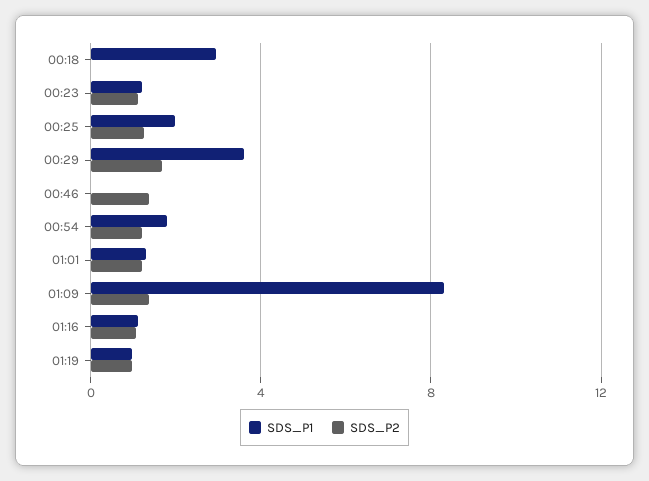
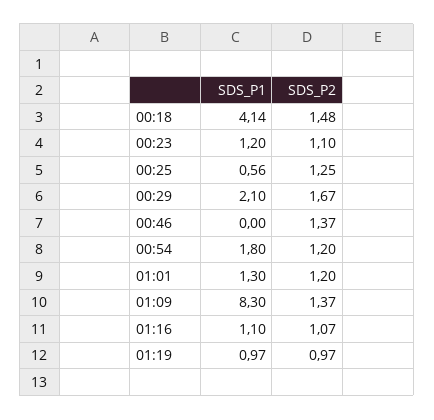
  {
    "SDS_P1": {
-     "00:18": 3,
+     "00:18": 4.14,
      "00:23": 1.2,
-     "00:25": 2,
+     "00:25": 0.56,
-     "00:29": 3.5,
+     "00:29": 2.1,
      "00:46": 0,
      "00:54": 1.8,
      "01:01": 1.3,
      "01:09": 8.3,
      "01:16": 1.1,
      "01:19": 0.97
    },
    "SDS_P2": {
-     "00:18": 0,
+     "00:18": 1.48,
      "00:23": 1.1,
      "00:25": 1.25,
      "00:29": 1.67,
      "00:46": 1.37,
      "00:54": 1.2,
      "01:01": 1.2,
      "01:09": 1.37,
      "01:16": 1.07,
      "01:19": 0.97
    }
  }

